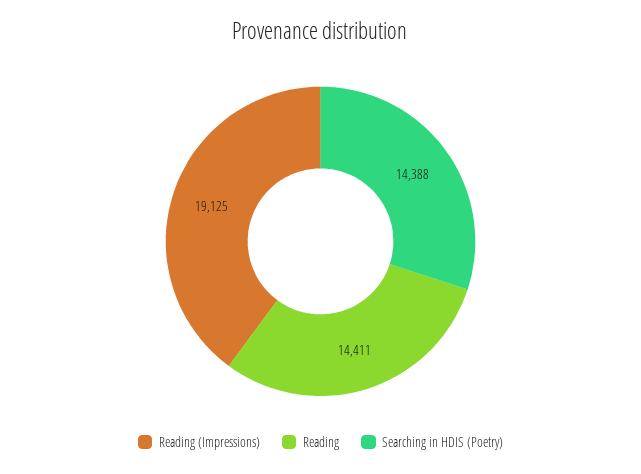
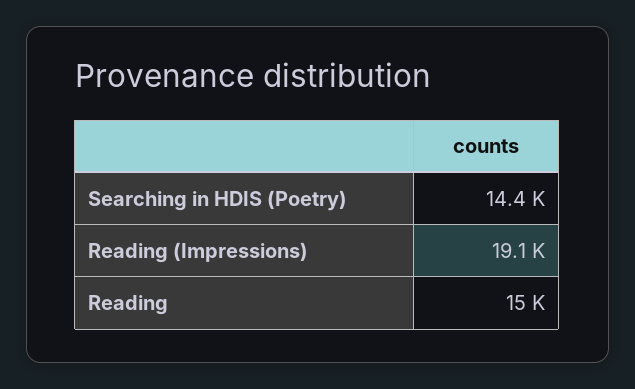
  {
    "Reading (Impressions)": 19125,
-   "Reading": 14411,
+   "Reading": 15000,
    "Searching in HDIS (Poetry)": 14388
  }

